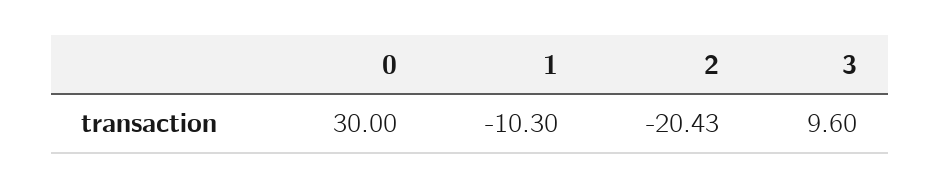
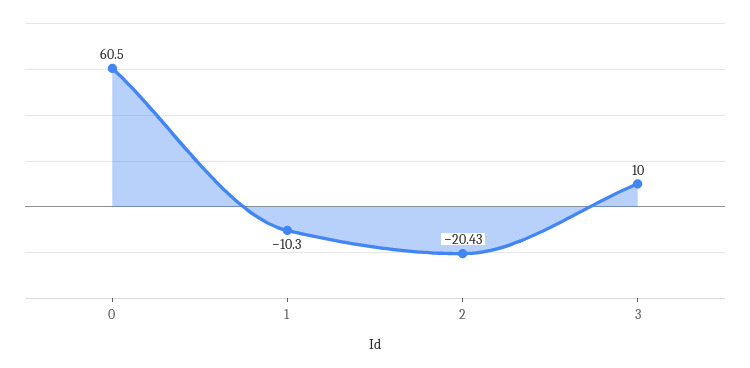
  {
-   "0": 30,
+   "0": 60.5,
    "1": -10.3,
    "2": -20.43,
-   "3": 9.6
+   "3": 10
  }

